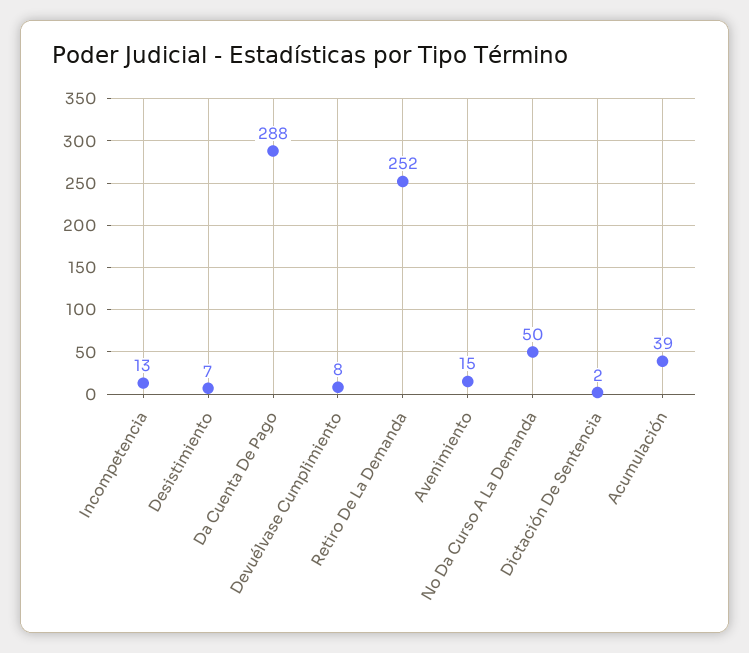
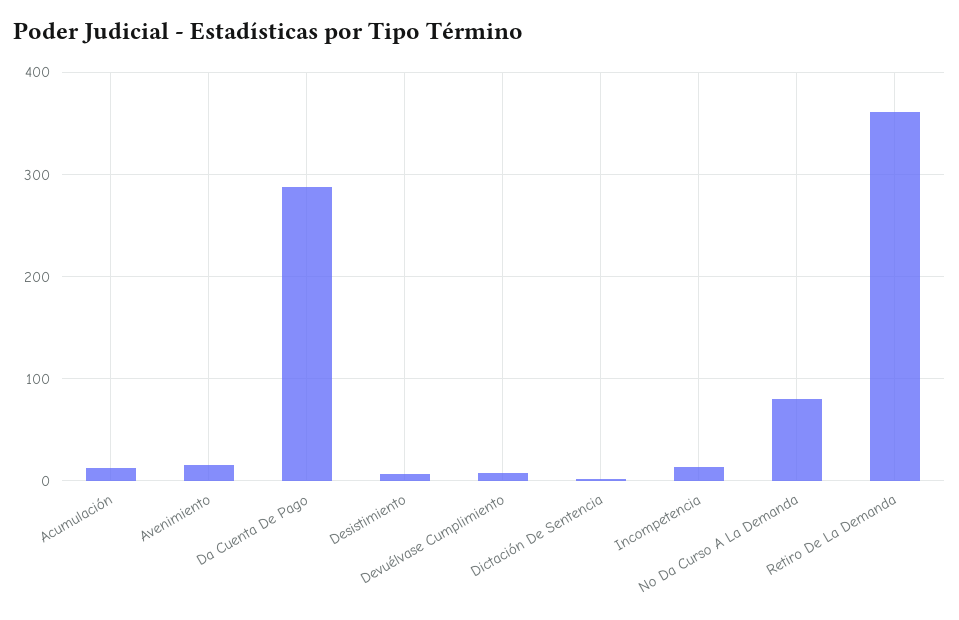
  {
    "Incompetencia": 13,
    "Desistimiento": 7,
    "Da Cuenta De Pago": 288,
    "Devuélvase Cumplimiento": 8,
-   "Retiro De La Demanda": 252,
+   "Retiro De La Demanda": 360,
    "Avenimiento": 15,
-   "No Da Curso A La Demanda": 50,
+   "No Da Curso A La Demanda": 80,
    "Dictación De Sentencia": 2,
-   "Acumulación": 39
+   "Acumulación": 10
  }

